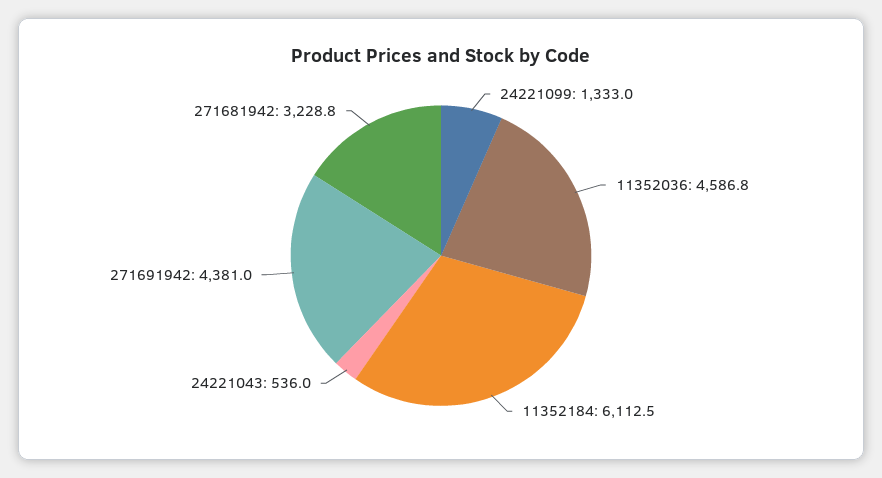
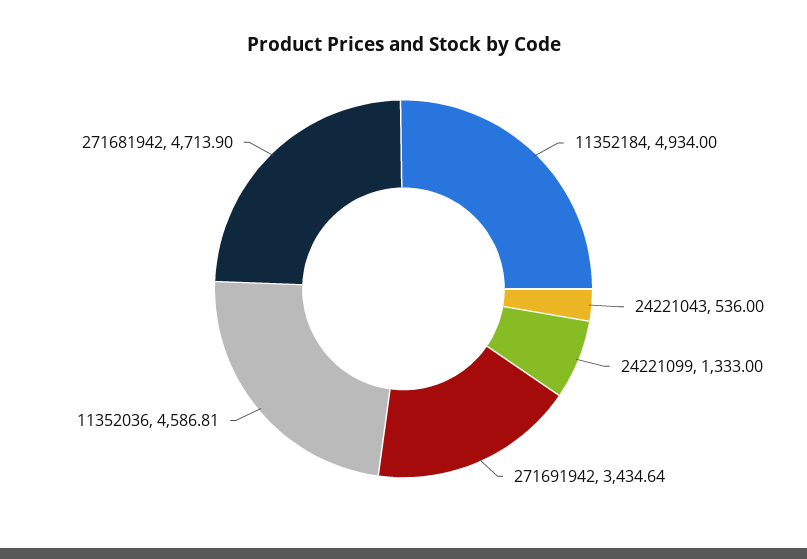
  {
    "24221099": 1333,
    "11352036": 4586.81,
-   "11352184": 6112.5,
+   "11352184": 4934,
    "24221043": 536,
-   "271691942": 4381,
+   "271691942": 3434.64,
-   "271681942": 3228.8
+   "271681942": 4713.9
  }

